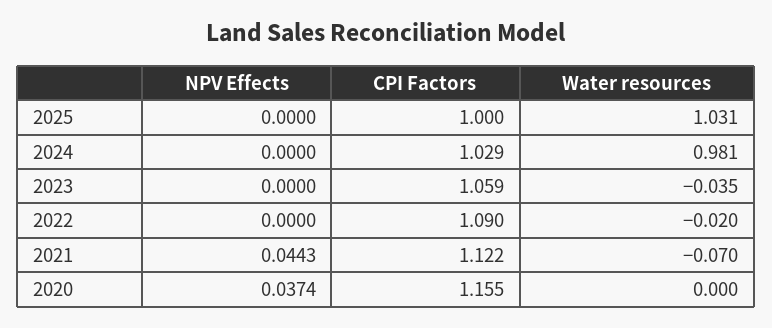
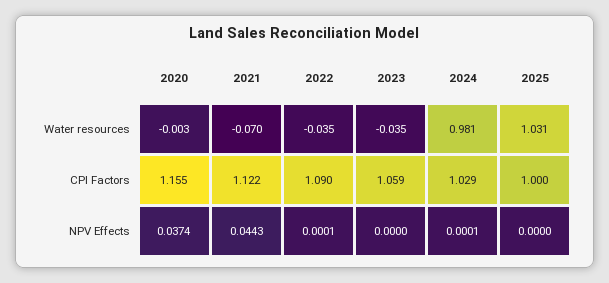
  {
    "NPV Effects": {
      "2025": 0,
-     "2024": 0,
+     "2024": 0.0001,
      "2023": 0,
-     "2022": 0,
+     "2022": 0.0001,
      "2021": 0.0443,
      "2020": 0.0374
    },
    "CPI Factors": {
      "2025": 1,
      "2024": 1.029,
      "2023": 1.059,
      "2022": 1.09,
      "2021": 1.122,
      "2020": 1.155
    },
    "Water resources": {
      "2025": 1.031,
      "2024": 0.981,
      "2023": -0.035,
-     "2022": -0.02,
+     "2022": -0.035,
      "2021": -0.07,
-     "2020": 0
+     "2020": -0.003
    }
  }

